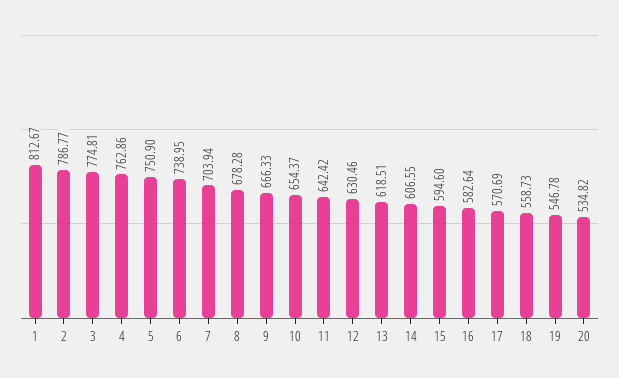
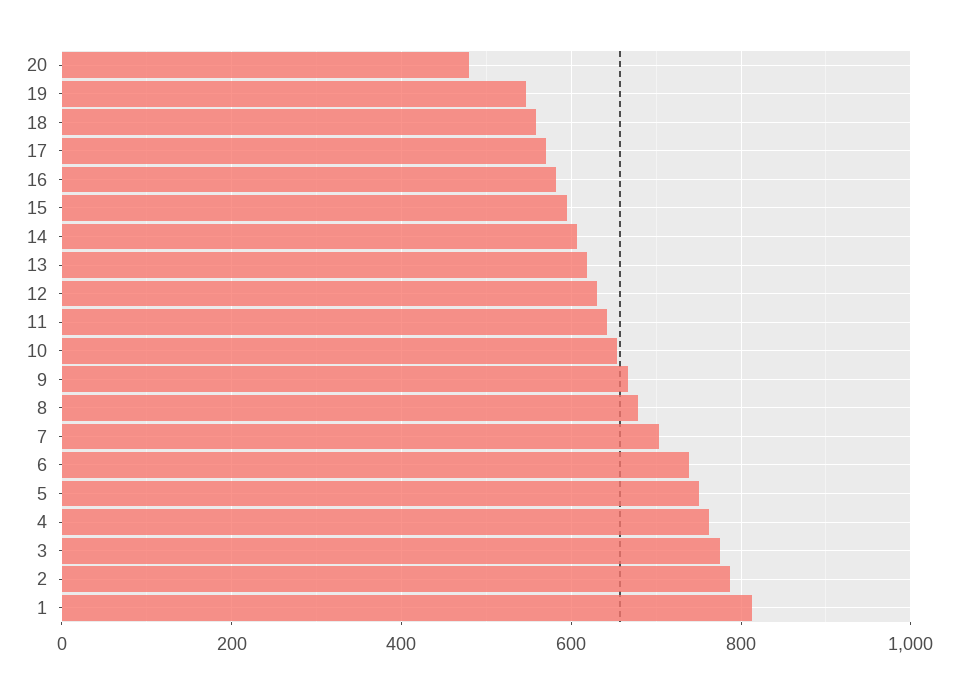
  {
    "1": 812.67,
    "2": 786.77,
    "3": 774.81,
    "4": 762.86,
    "5": 750.9,
    "6": 738.95,
    "7": 703.94,
    "8": 678.28,
    "9": 666.33,
    "10": 654.37,
    "11": 642.42,
    "12": 630.46,
    "13": 618.51,
    "14": 606.55,
    "15": 594.6,
    "16": 582.64,
    "17": 570.69,
    "18": 558.73,
    "19": 546.78,
-   "20": 534.82
+   "20": 480
  }

